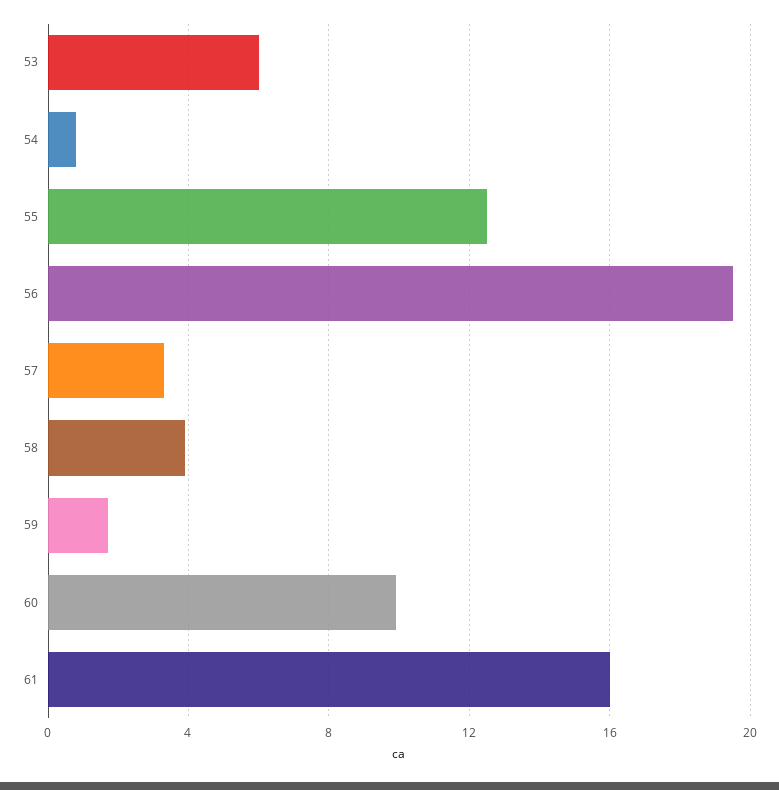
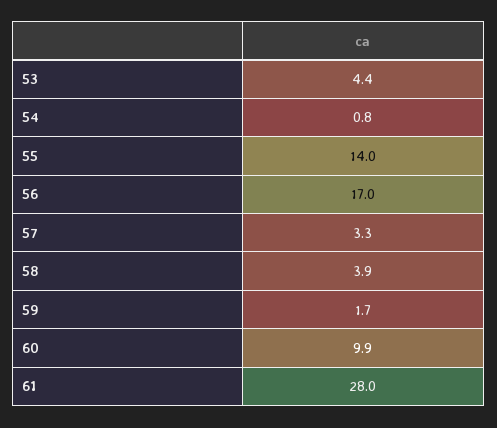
  {
-   "53": 6,
+   "53": 4.4,
    "54": 0.8,
-   "55": 12.5,
+   "55": 14,
-   "56": 19.5,
+   "56": 17,
    "57": 3.3,
    "58": 3.9,
    "59": 1.7,
    "60": 9.9,
-   "61": 16
+   "61": 28
  }

